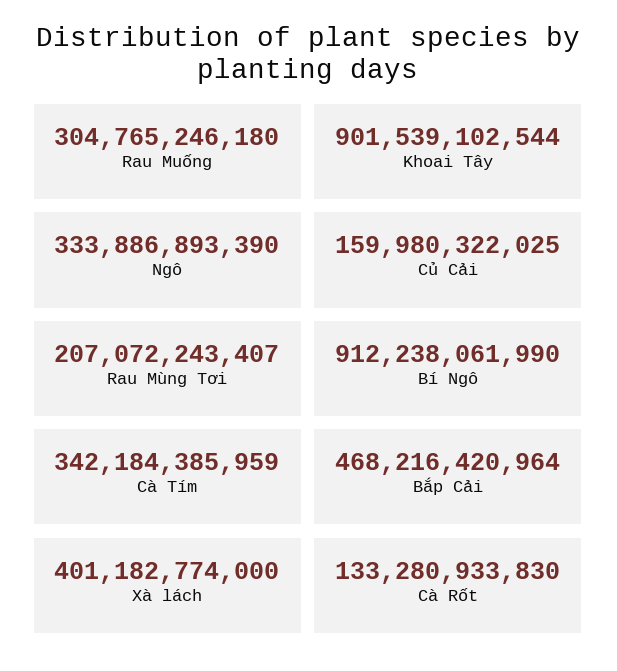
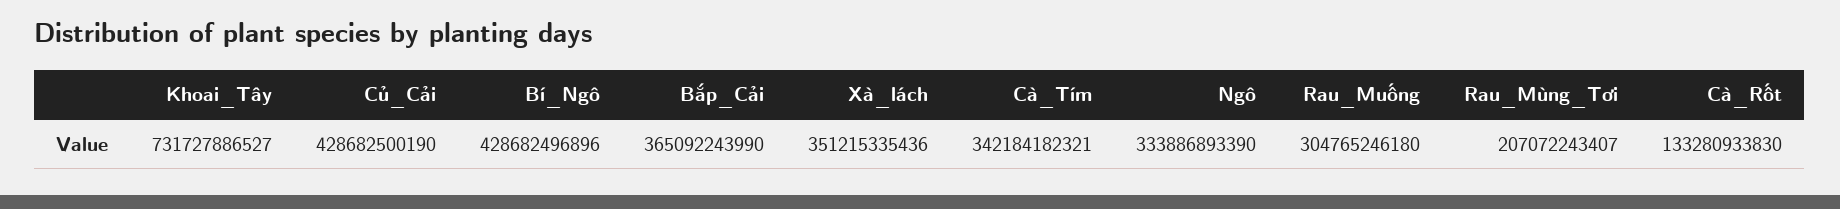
  {
    "Rau Muống": 304765246180,
-   "Khoai Tây": 901539102544,
+   "Khoai Tây": 731727886527,
    "Ngô": 333886893390,
-   "Củ Cải": 159980322025,
+   "Củ Cải": 428682500190,
    "Rau Mùng Tơi": 207072243407,
-   "Bí Ngô": 912238061990,
+   "Bí Ngô": 428682496896,
-   "Cà Tím": 342184385959,
+   "Cà Tím": 342184182321,
-   "Bắp Cải": 468216420964,
+   "Bắp Cải": 365092243990,
-   "Xà lách": 401182774000,
+   "Xà lách": 351215335436,
    "Cà Rốt": 133280933830
  }

